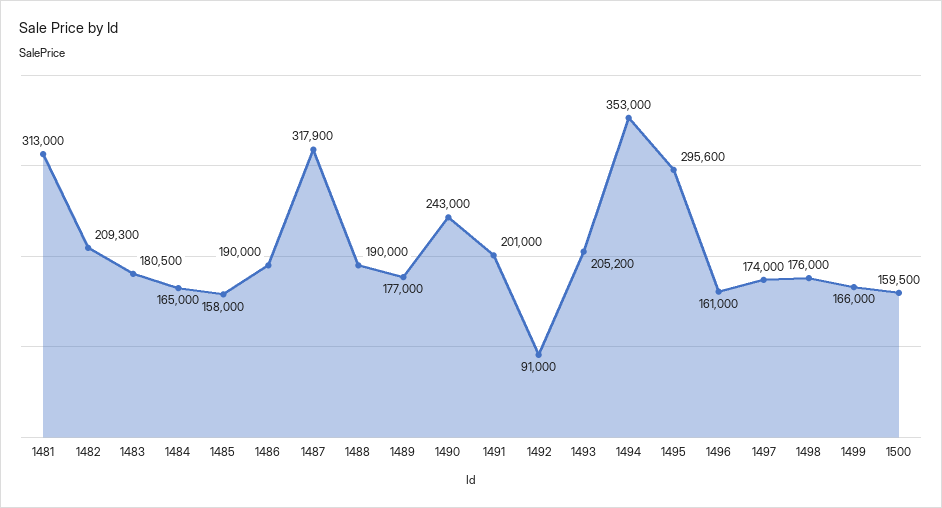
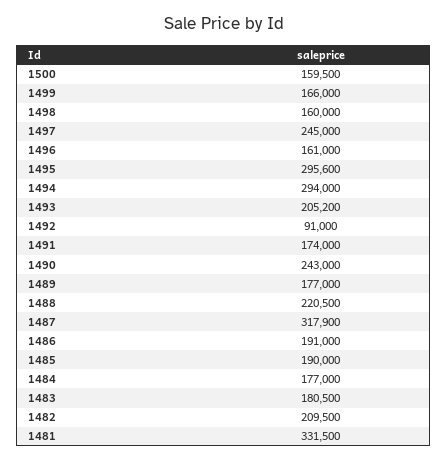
  {
-   "1481": 313000,
+   "1481": 331500,
-   "1482": 209300,
+   "1482": 209500,
    "1483": 180500,
-   "1484": 165000,
+   "1484": 177000,
-   "1485": 158000,
+   "1485": 190000,
-   "1486": 190000,
+   "1486": 191000,
    "1487": 317900,
-   "1488": 190000,
+   "1488": 220500,
    "1489": 177000,
    "1490": 243000,
-   "1491": 201000,
+   "1491": 174000,
    "1492": 91000,
    "1493": 205200,
-   "1494": 353000,
+   "1494": 294000,
    "1495": 295600,
    "1496": 161000,
-   "1497": 174000,
+   "1497": 245000,
-   "1498": 176000,
+   "1498": 160000,
    "1499": 166000,
    "1500": 159500
  }

